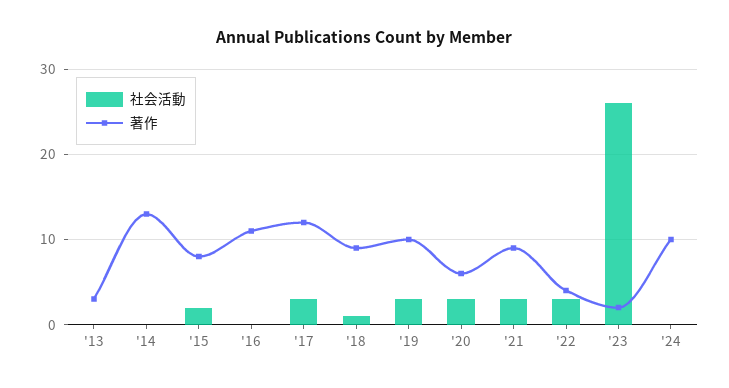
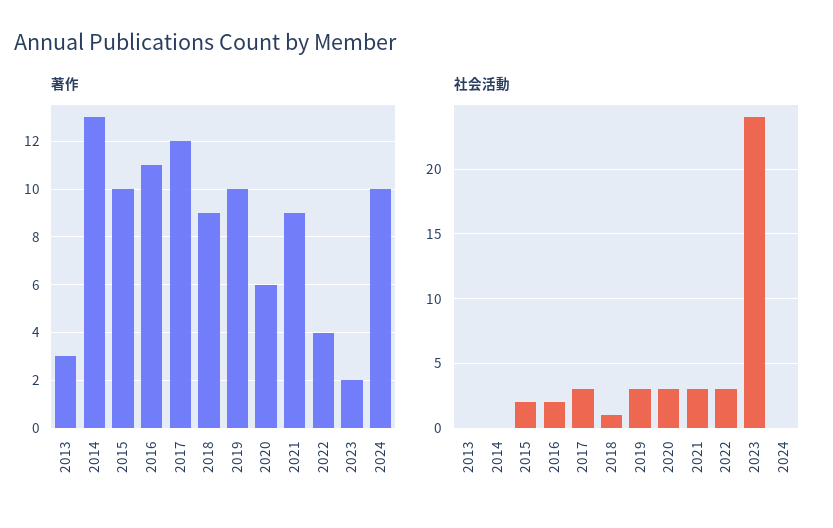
  {
    "社会活動": {
      "'13": 0,
      "'14": 0,
      "'15": 2,
-     "'16": 0,
+     "'16": 2,
      "'17": 3,
      "'18": 1,
      "'19": 3,
      "'20": 3,
      "'21": 3,
      "'22": 3,
-     "'23": 26,
+     "'23": 24,
      "'24": 0
    },
    "著作": {
      "'13": 3,
      "'14": 13,
-     "'15": 8,
+     "'15": 10,
      "'16": 11,
      "'17": 12,
      "'18": 9,
      "'19": 10,
      "'20": 6,
      "'21": 9,
      "'22": 4,
      "'23": 2,
      "'24": 10
    }
  }

